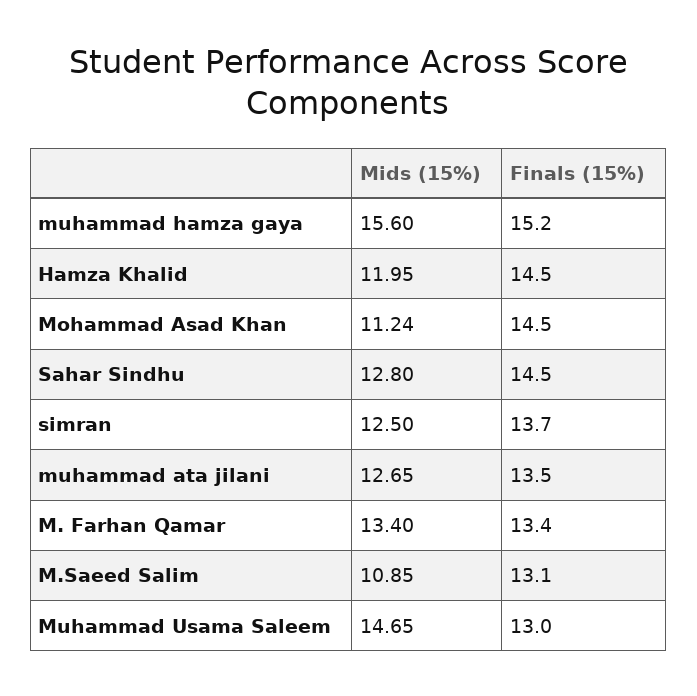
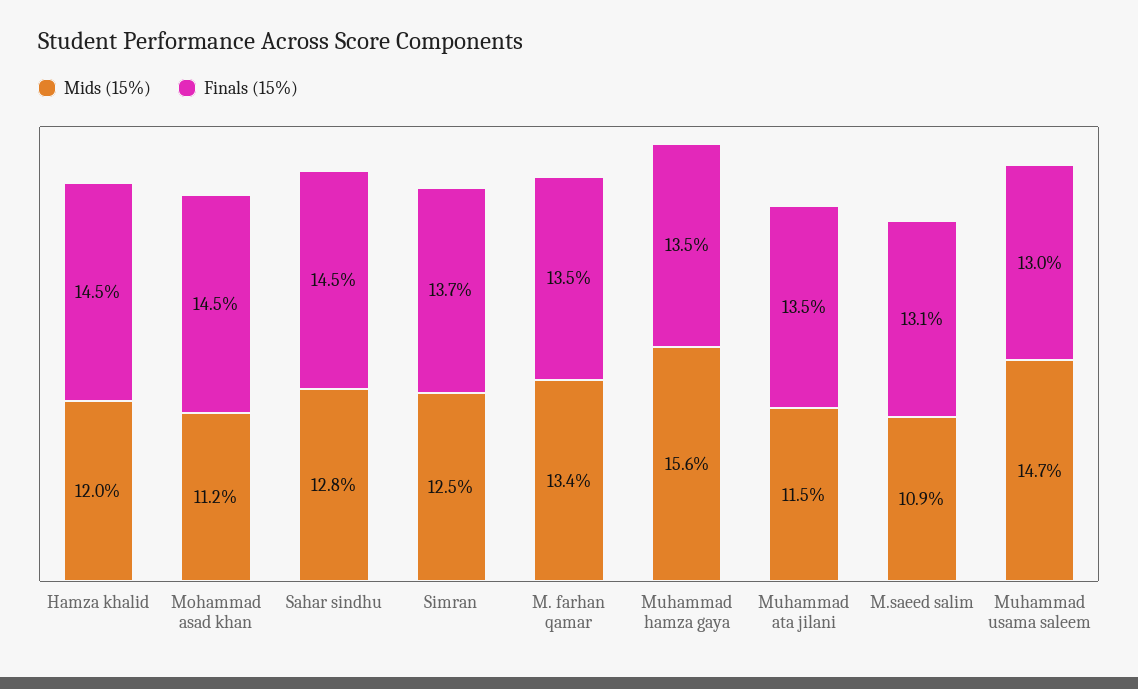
  {
    "Mids (15%)": {
      "muhammad hamza gaya": 15.6,
      "Hamza Khalid": 11.95,
      "Mohammad Asad Khan": 11.24,
      "Sahar Sindhu": 12.8,
      "simran": 12.5,
-     "muhammad ata jilani": 12.65,
+     "muhammad ata jilani": 11.5,
      "M. Farhan Qamar": 13.4,
      "M.Saeed Salim": 10.85,
      "Muhammad Usama Saleem": 14.65
    },
    "Finals (15%)": {
-     "muhammad hamza gaya": 15.2,
+     "muhammad hamza gaya": 13.5,
      "Hamza Khalid": 14.5,
      "Mohammad Asad Khan": 14.5,
      "Sahar Sindhu": 14.5,
      "simran": 13.7,
      "muhammad ata jilani": 13.5,
-     "M. Farhan Qamar": 13.4,
+     "M. Farhan Qamar": 13.5,
      "M.Saeed Salim": 13.1,
      "Muhammad Usama Saleem": 13
    }
  }

